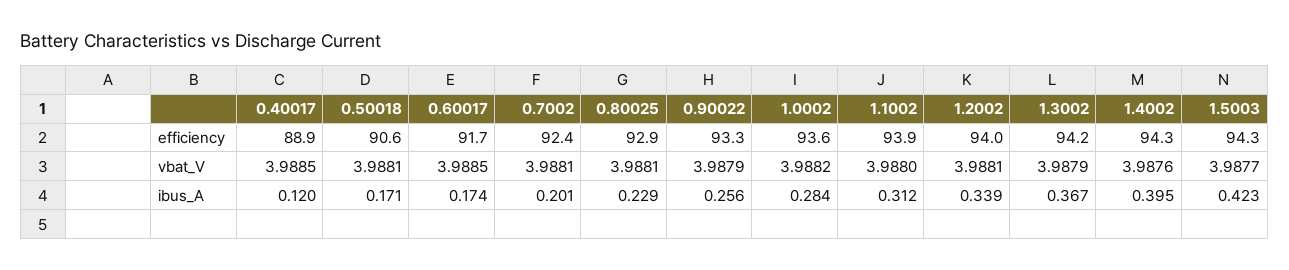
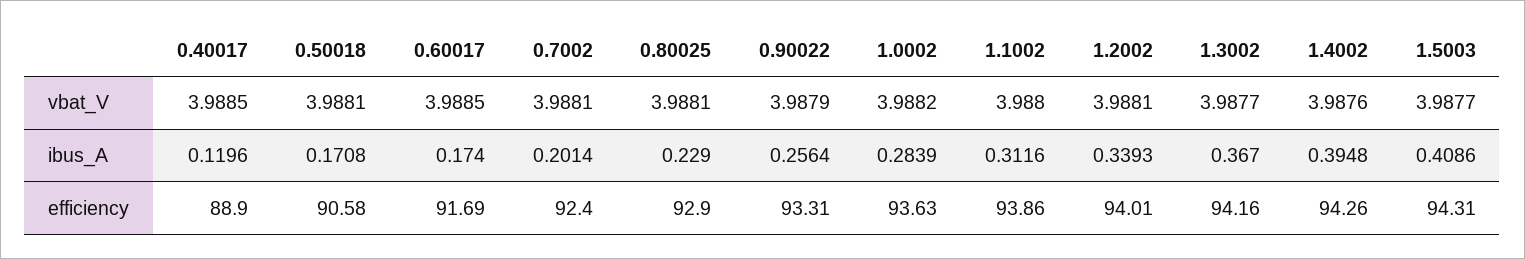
  {
    "0.40017": {
      "efficiency": 88.9,
      "vbat_V": 3.9885,
      "ibus_A": 0.1196
    },
    "0.50018": {
      "efficiency": 90.58,
      "vbat_V": 3.9881,
      "ibus_A": 0.1708
    },
    "0.60017": {
      "efficiency": 91.69,
      "vbat_V": 3.9885,
      "ibus_A": 0.174
    },
    "0.7002": {
      "efficiency": 92.4,
      "vbat_V": 3.9881,
      "ibus_A": 0.2014
    },
    "0.80025": {
      "efficiency": 92.9,
      "vbat_V": 3.9881,
      "ibus_A": 0.229
    },
    "0.90022": {
      "efficiency": 93.31,
      "vbat_V": 3.9879,
      "ibus_A": 0.2564
    },
    "1.0002": {
      "efficiency": 93.63,
      "vbat_V": 3.9882,
      "ibus_A": 0.2839
    },
    "1.1002": {
      "efficiency": 93.86,
      "vbat_V": 3.988,
      "ibus_A": 0.3116
    },
    "1.2002": {
      "efficiency": 94.01,
      "vbat_V": 3.9881,
      "ibus_A": 0.3393
    },
    "1.3002": {
      "efficiency": 94.16,
-     "vbat_V": 3.9879,
+     "vbat_V": 3.9877,
      "ibus_A": 0.367
    },
    "1.4002": {
      "efficiency": 94.26,
      "vbat_V": 3.9876,
      "ibus_A": 0.3948
    },
    "1.5003": {
      "efficiency": 94.31,
      "vbat_V": 3.9877,
-     "ibus_A": 0.423
+     "ibus_A": 0.4086
    }
  }

